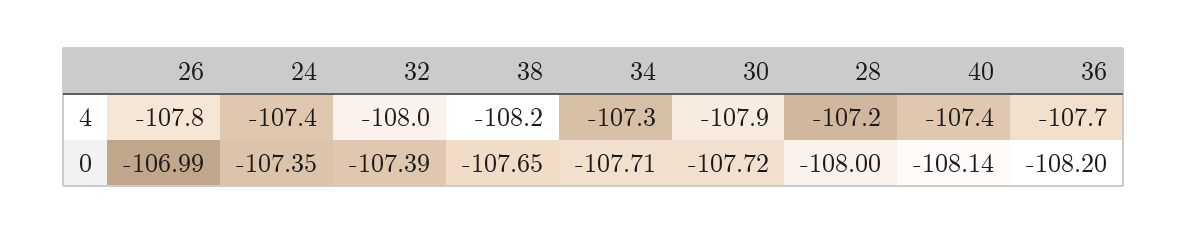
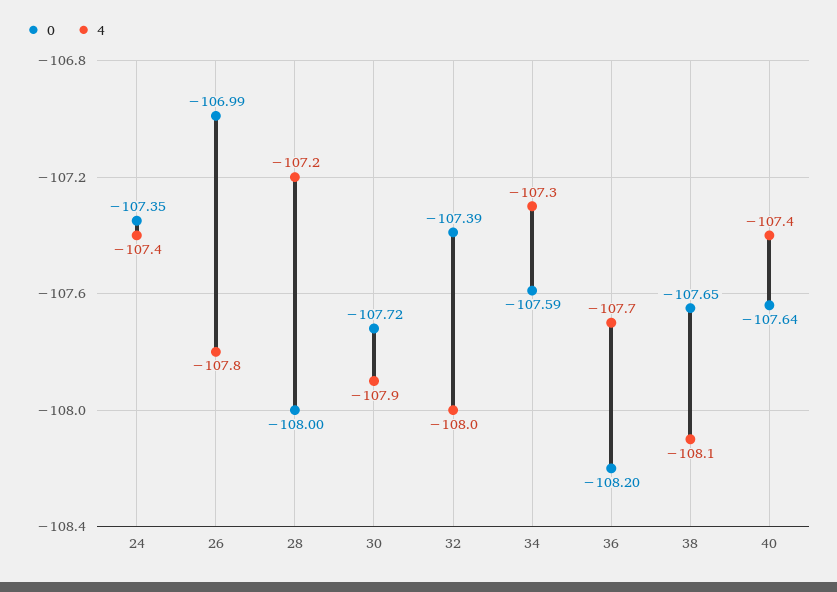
  {
    "4": {
      "26": -107.8,
      "24": -107.4,
      "32": -108,
-     "38": -108.2,
+     "38": -108.1,
      "34": -107.3,
      "30": -107.9,
      "28": -107.2,
      "40": -107.4,
      "36": -107.7
    },
    "0": {
      "26": -106.99,
      "24": -107.35,
      "32": -107.39,
      "38": -107.65,
-     "34": -107.71,
+     "34": -107.59,
      "30": -107.72,
      "28": -108,
-     "40": -108.14,
+     "40": -107.64,
      "36": -108.2
    }
  }

